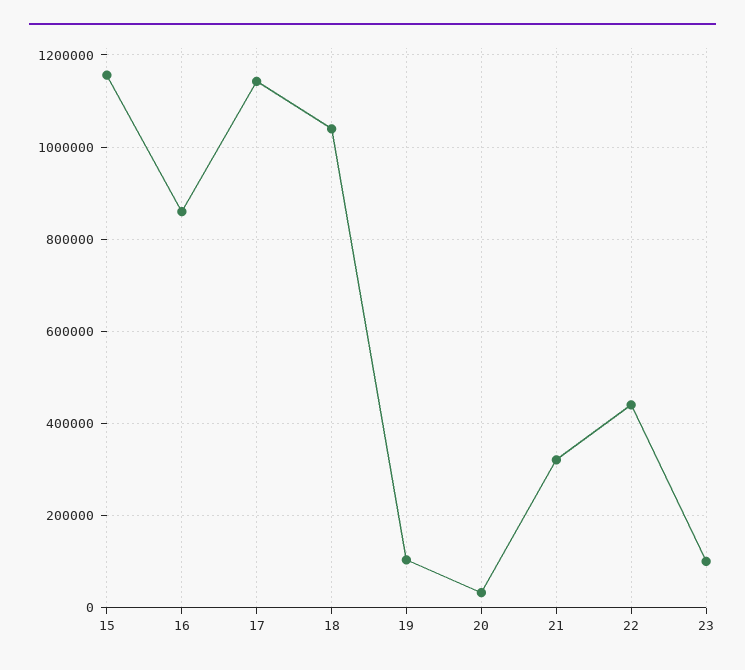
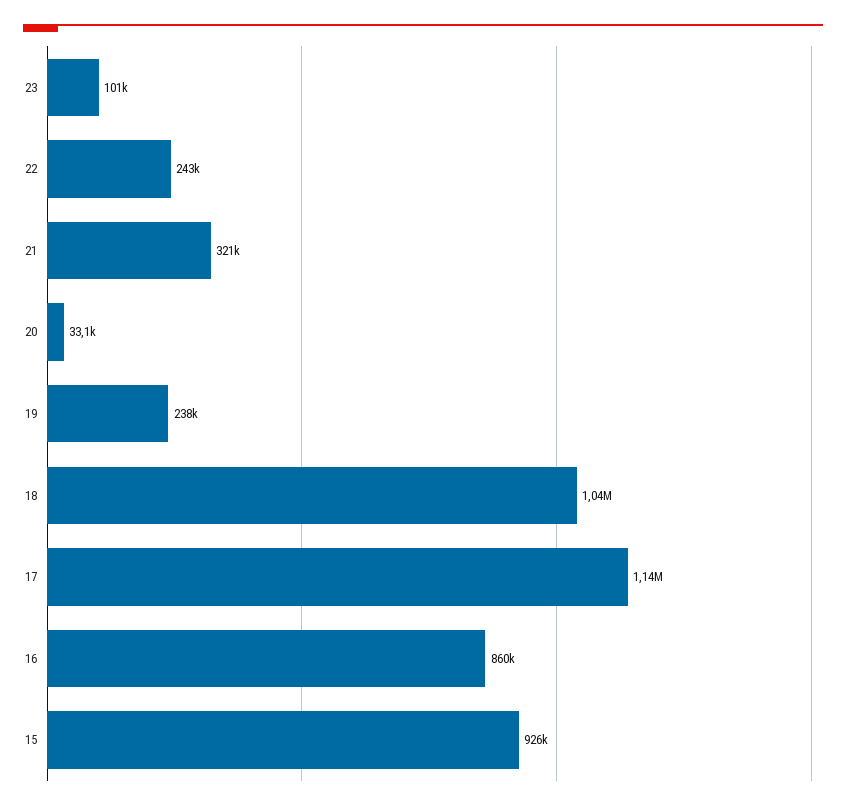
  {
-   "15": 1160000,
+   "15": 926000,
    "16": 860000,
    "17": 1140000,
    "18": 1040000,
-   "19": 100000,
+   "19": 238000,
    "20": 33100,
    "21": 321000,
-   "22": 440000,
+   "22": 243000,
    "23": 101000
  }

